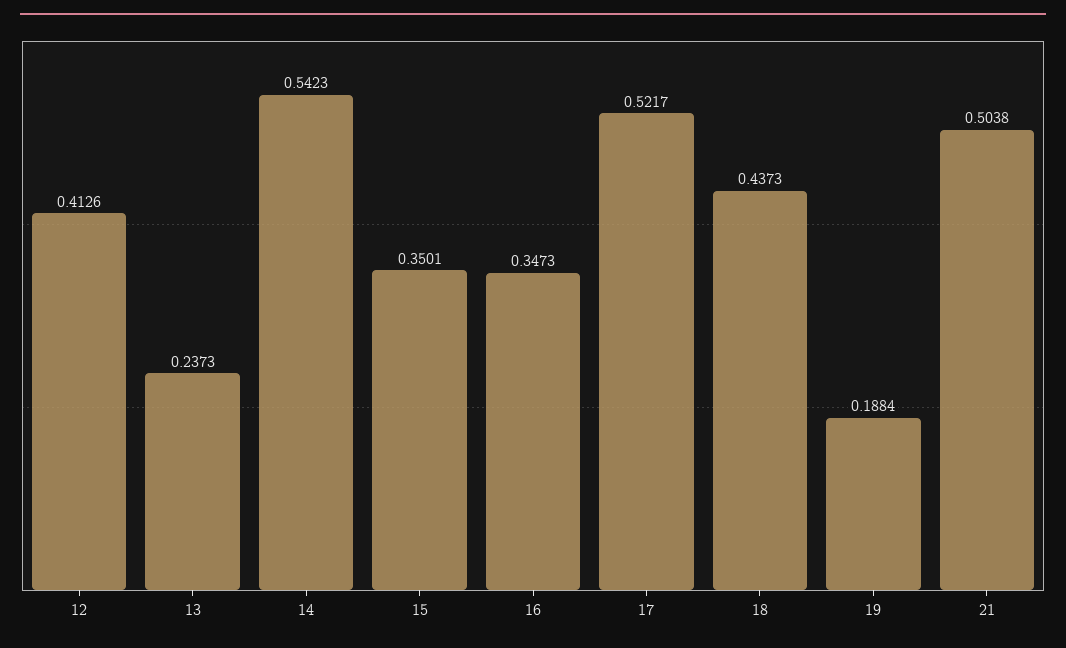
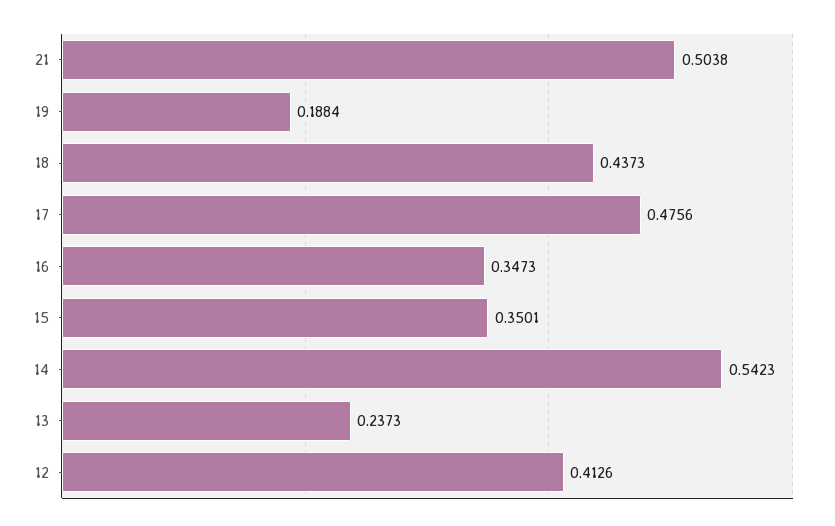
  {
    "12": 0.4126,
    "13": 0.2373,
    "14": 0.5423,
    "15": 0.3501,
    "16": 0.3473,
-   "17": 0.5217,
+   "17": 0.4756,
    "18": 0.4373,
    "19": 0.1884,
    "21": 0.5038
  }

